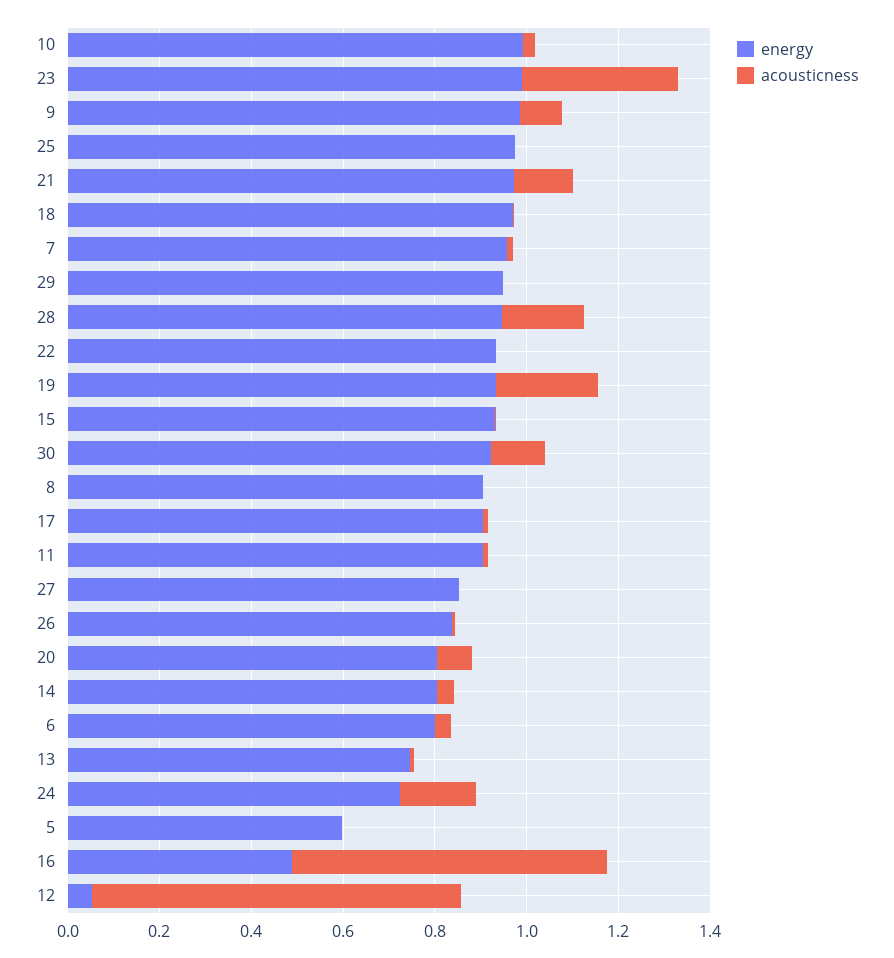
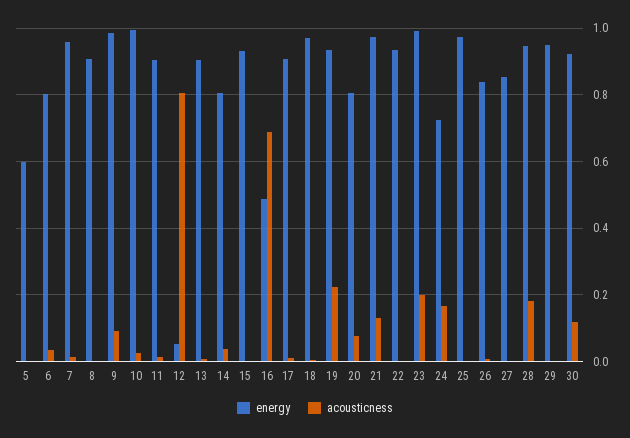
  {
    "energy": {
      "10": 1,
      "23": 1,
      "9": 0.98,
      "25": 0.98,
      "21": 0.98,
      "18": 0.98,
      "7": 0.96,
      "29": 0.94,
      "28": 0.94,
      "22": 0.94,
      "19": 0.94,
      "15": 0.94,
      "30": 0.92,
      "8": 0.9,
      "17": 0.9,
      "11": 0.9,
      "27": 0.86,
      "26": 0.84,
      "20": 0.8,
      "14": 0.8,
      "6": 0.8,
-     "13": 0.75,
+     "13": 0.9,
      "24": 0.72,
      "5": 0.6,
      "16": 0.48,
      "12": 0.06
    },
    "acousticness": {
      "10": 0.02,
-     "23": 0.35,
+     "23": 0.2,
      "9": 0.1,
      "25": 0,
      "21": 0.12,
      "18": 0,
      "7": 0.02,
      "29": 0,
      "28": 0.18,
      "22": 0,
      "19": 0.22,
      "15": 0,
      "30": 0.12,
      "8": 0,
      "17": 0,
      "11": 0.02,
      "27": 0,
      "26": 0,
      "20": 0.08,
      "14": 0.04,
      "6": 0.04,
      "13": 0,
      "24": 0.16,
      "5": 0,
      "16": 0.68,
      "12": 0.8
    }
  }

